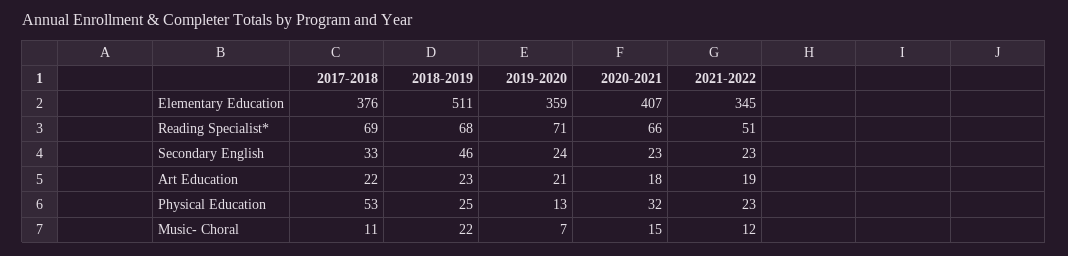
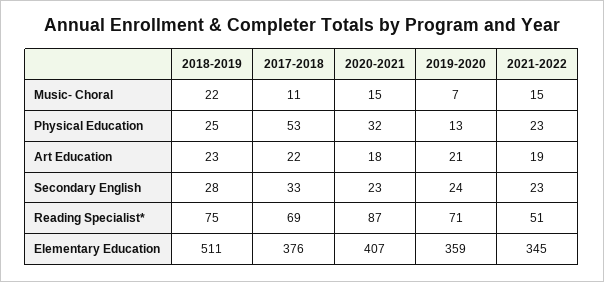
  {
    "2017-2018": {
      "Elementary Education": 376,
      "Reading Specialist*": 69,
      "Secondary English": 33,
      "Art Education": 22,
      "Physical Education": 53,
      "Music- Choral": 11
    },
    "2018-2019": {
      "Elementary Education": 511,
-     "Reading Specialist*": 68,
+     "Reading Specialist*": 75,
-     "Secondary English": 46,
+     "Secondary English": 28,
      "Art Education": 23,
      "Physical Education": 25,
      "Music- Choral": 22
    },
    "2019-2020": {
      "Elementary Education": 359,
      "Reading Specialist*": 71,
      "Secondary English": 24,
      "Art Education": 21,
      "Physical Education": 13,
      "Music- Choral": 7
    },
    "2020-2021": {
      "Elementary Education": 407,
-     "Reading Specialist*": 66,
+     "Reading Specialist*": 87,
      "Secondary English": 23,
      "Art Education": 18,
      "Physical Education": 32,
      "Music- Choral": 15
    },
    "2021-2022": {
      "Elementary Education": 345,
      "Reading Specialist*": 51,
      "Secondary English": 23,
      "Art Education": 19,
      "Physical Education": 23,
-     "Music- Choral": 12
+     "Music- Choral": 15
    }
  }

